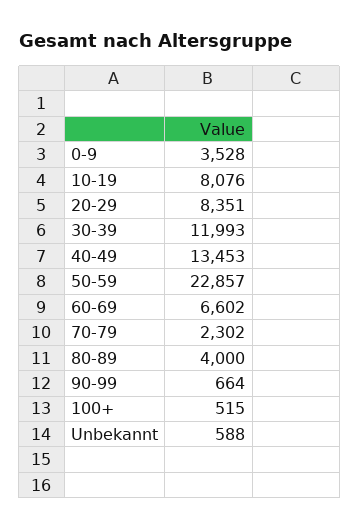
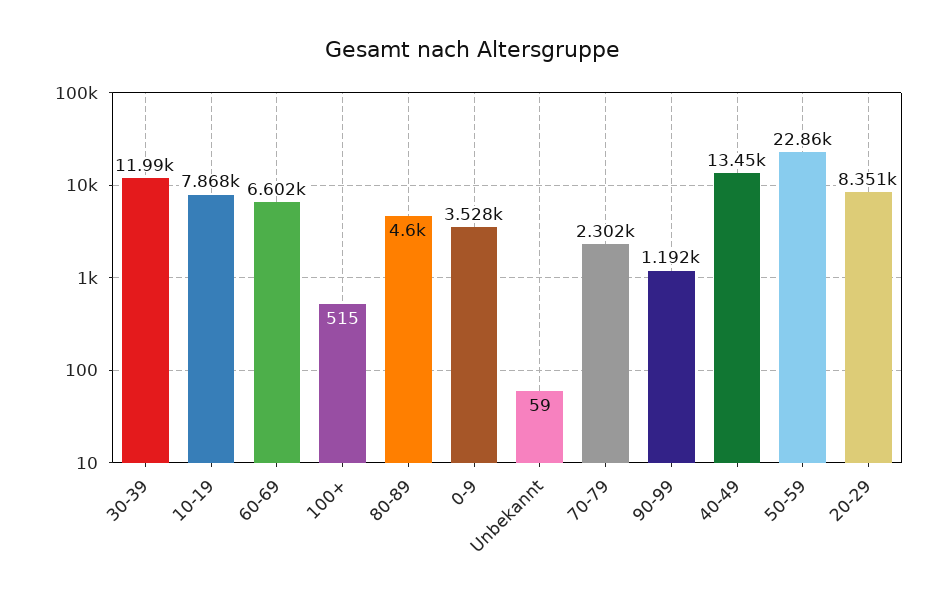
  {
    "0-9": 3528,
-   "10-19": 8076,
+   "10-19": 7868,
    "20-29": 8351,
    "30-39": 11993,
    "40-49": 13453,
    "50-59": 22857,
    "60-69": 6602,
    "70-79": 2302,
-   "80-89": 4000,
+   "80-89": 4600,
-   "90-99": 664,
+   "90-99": 1192,
    "100+": 515,
-   "Unbekannt": 588
+   "Unbekannt": 59
  }

